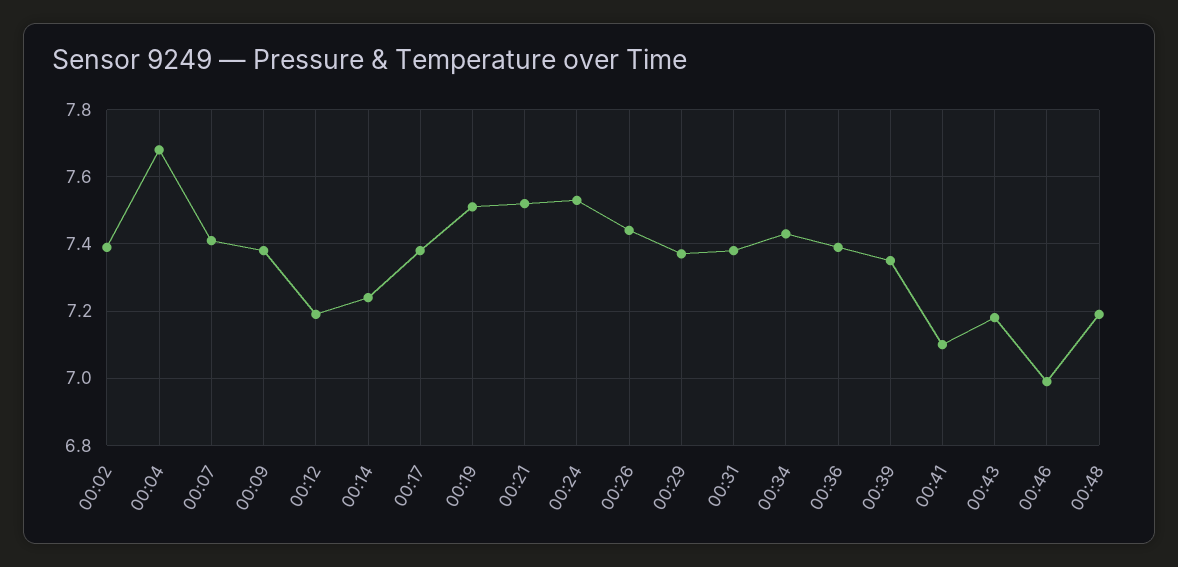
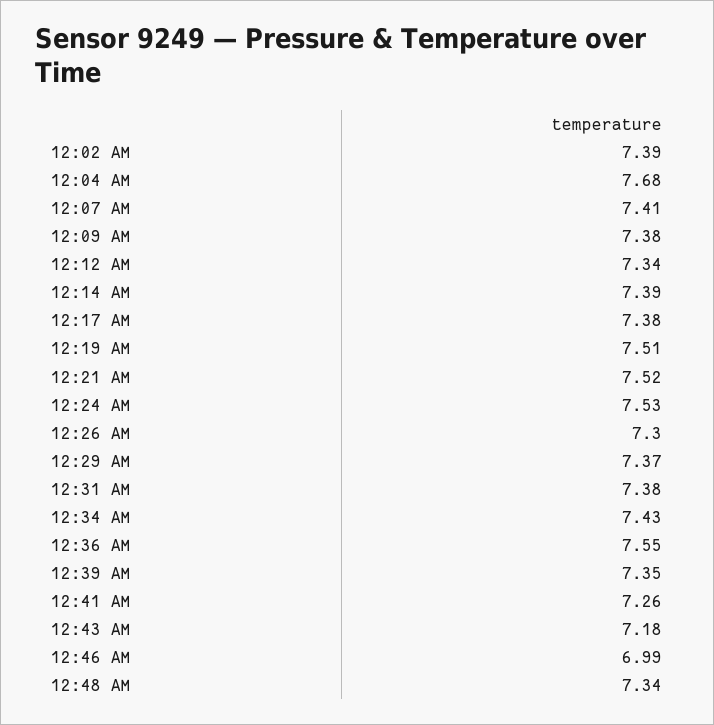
  {
    "00:02": 7.39,
    "00:04": 7.68,
    "00:07": 7.41,
    "00:09": 7.38,
-   "00:12": 7.2,
+   "00:12": 7.34,
-   "00:14": 7.25,
+   "00:14": 7.39,
    "00:17": 7.38,
    "00:19": 7.51,
    "00:21": 7.52,
    "00:24": 7.53,
-   "00:26": 7.45,
+   "00:26": 7.3,
    "00:29": 7.37,
    "00:31": 7.38,
    "00:34": 7.43,
-   "00:36": 7.4,
+   "00:36": 7.55,
    "00:39": 7.35,
-   "00:41": 7.1,
+   "00:41": 7.26,
    "00:43": 7.18,
    "00:46": 6.99,
-   "00:48": 7.2
+   "00:48": 7.34
  }

